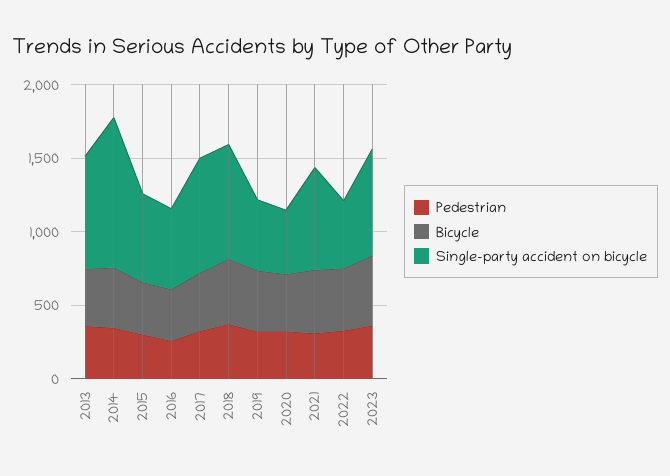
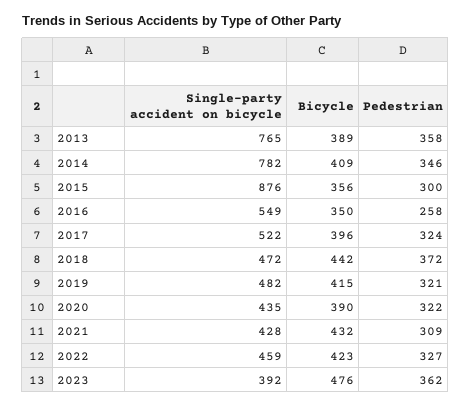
  {
    "Pedestrian": {
      "2013": 358,
      "2014": 346,
      "2015": 300,
      "2016": 258,
      "2017": 324,
      "2018": 372,
      "2019": 321,
      "2020": 322,
      "2021": 309,
      "2022": 327,
      "2023": 362
    },
    "Bicycle": {
      "2013": 389,
      "2014": 409,
      "2015": 356,
      "2016": 350,
      "2017": 396,
      "2018": 442,
      "2019": 415,
      "2020": 390,
      "2021": 432,
      "2022": 423,
      "2023": 476
    },
    "Single-party accident on bicycle": {
      "2013": 765,
-     "2014": 1000,
+     "2014": 782,
-     "2015": 600,
+     "2015": 876,
      "2016": 549,
-     "2017": 800,
+     "2017": 522,
-     "2018": 800,
+     "2018": 472,
      "2019": 482,
      "2020": 435,
-     "2021": 700,
+     "2021": 428,
      "2022": 459,
-     "2023": 700
+     "2023": 392
    }
  }

